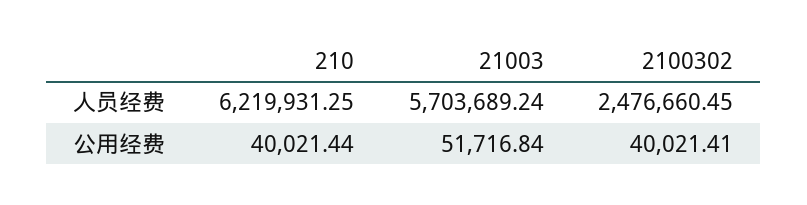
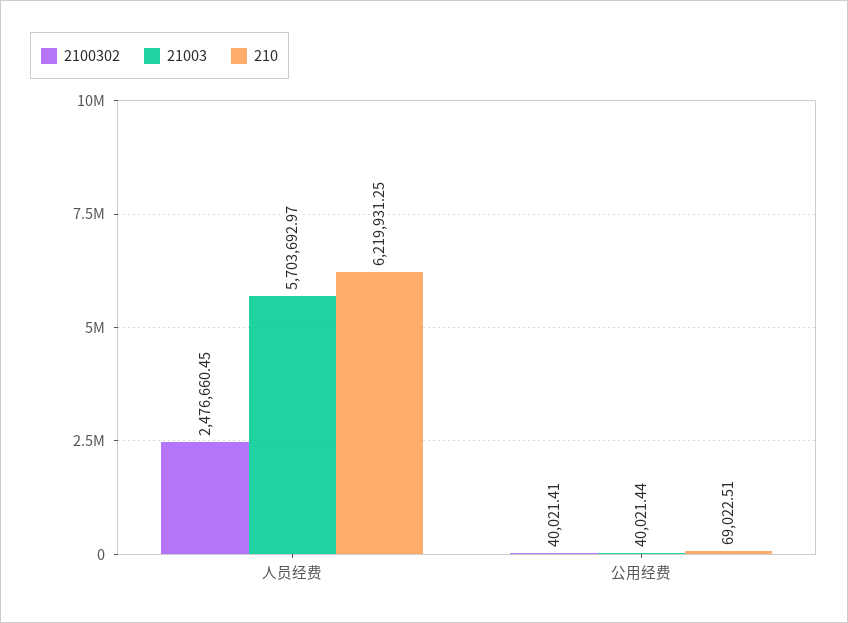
  {
    "210": {
      "人员经费": 6219931.25,
-     "公用经费": 40021.44
+     "公用经费": 69022.51
    },
    "21003": {
-     "人员经费": 5703689.24,
+     "人员经费": 5703692.97,
-     "公用经费": 51716.84
+     "公用经费": 40021.44
    },
    "2100302": {
      "人员经费": 2476660.45,
      "公用经费": 40021.41
    }
  }

